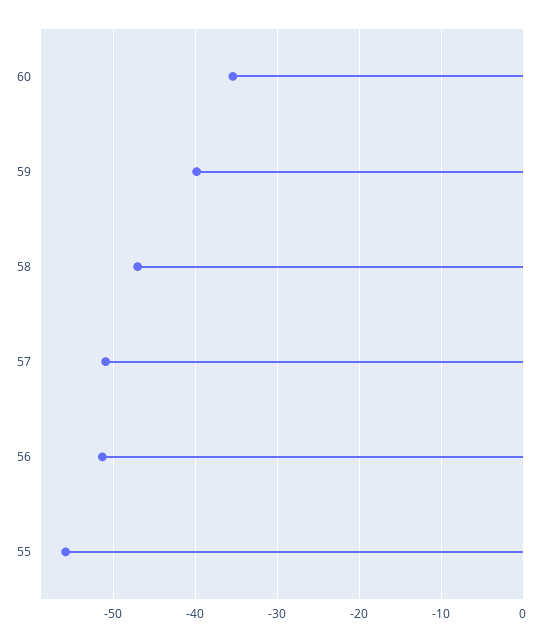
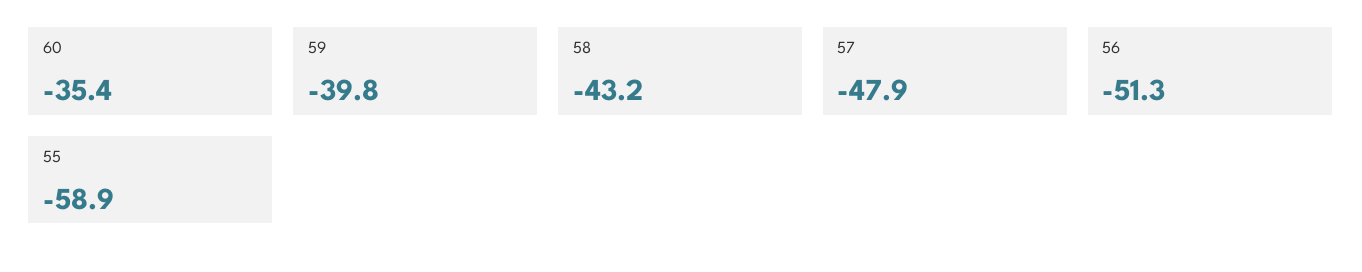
  {
    "60": -35.4,
    "59": -39.8,
-   "58": -47,
+   "58": -43.2,
-   "57": -51,
+   "57": -47.9,
    "56": -51.3,
-   "55": -56
+   "55": -58.9
  }

